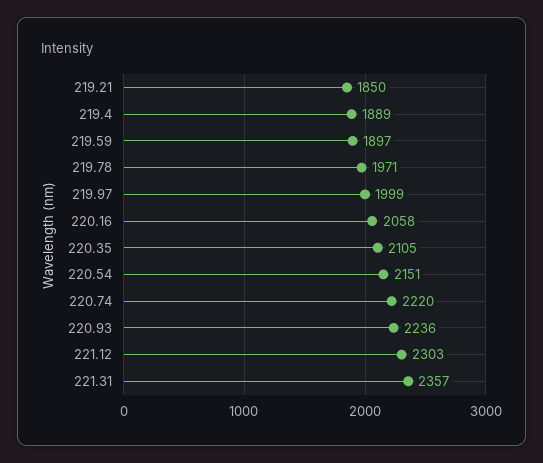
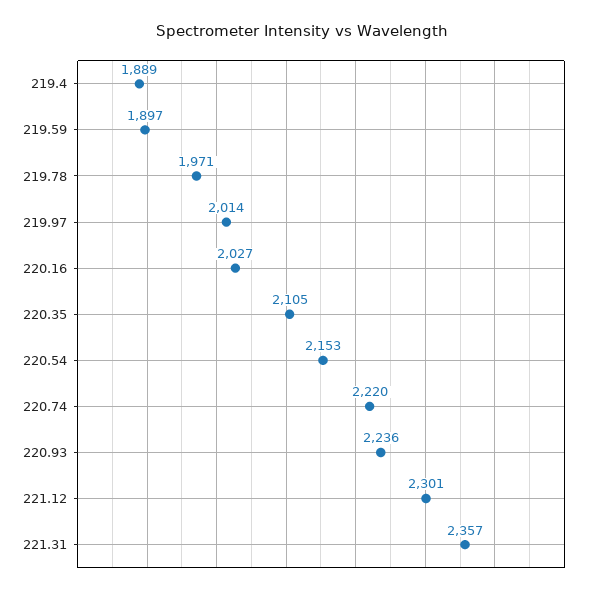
  {
-   "219.21": 1850,
    "219.4": 1889,
    "219.59": 1897,
    "219.78": 1971,
-   "219.97": 1999,
+   "219.97": 2014,
-   "220.16": 2058,
+   "220.16": 2027,
    "220.35": 2105,
-   "220.54": 2151,
+   "220.54": 2153,
    "220.74": 2220,
    "220.93": 2236,
-   "221.12": 2303,
+   "221.12": 2301,
    "221.31": 2357
  }

